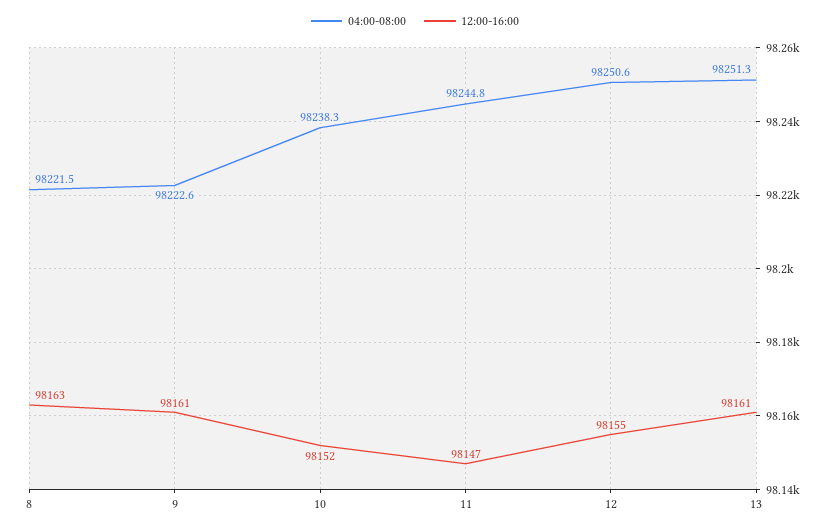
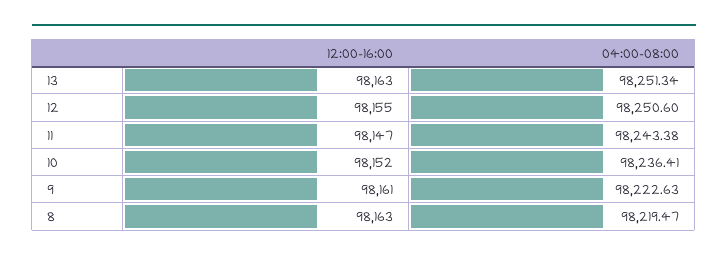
  {
    "04:00-08:00": {
-     "8": 98221.5,
+     "8": 98219.47,
      "9": 98222.63,
-     "10": 98238.3,
+     "10": 98236.41,
-     "11": 98244.8,
+     "11": 98243.38,
      "12": 98250.6,
      "13": 98251.34
    },
    "12:00-16:00": {
      "8": 98163,
      "9": 98161,
      "10": 98152,
      "11": 98147,
      "12": 98155,
-     "13": 98161
+     "13": 98163
    }
  }

